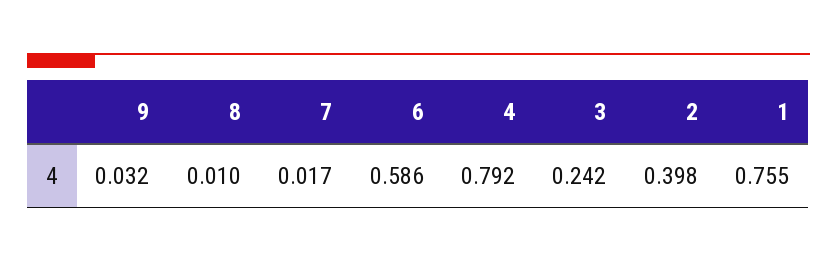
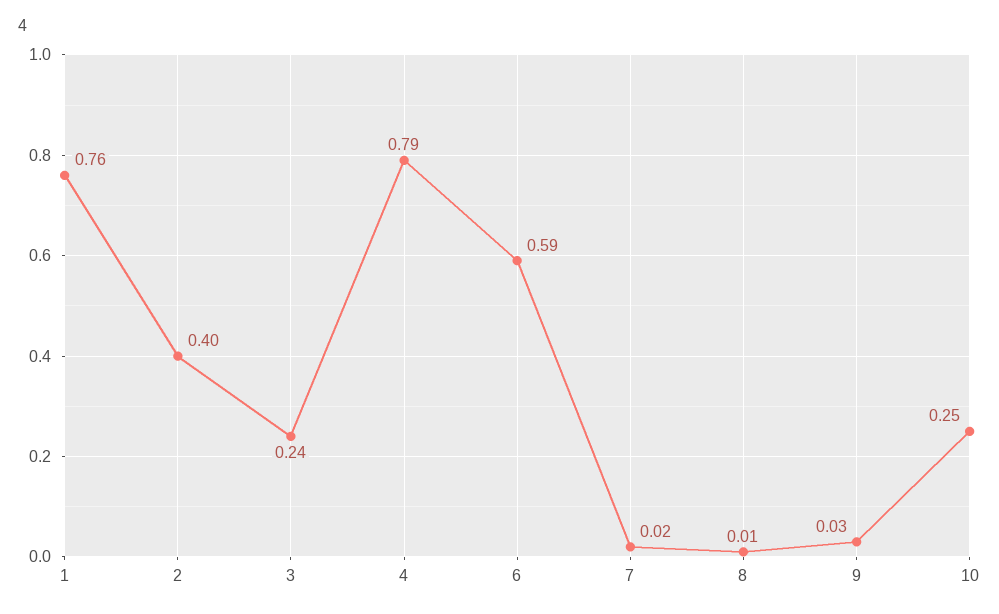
  {
    "9": 0.032,
    "8": 0.01,
    "7": 0.017,
    "6": 0.586,
    "4": 0.792,
    "3": 0.242,
    "2": 0.398,
-   "1": 0.755
+   "1": 0.755,
+   "10": 0.25
  }

